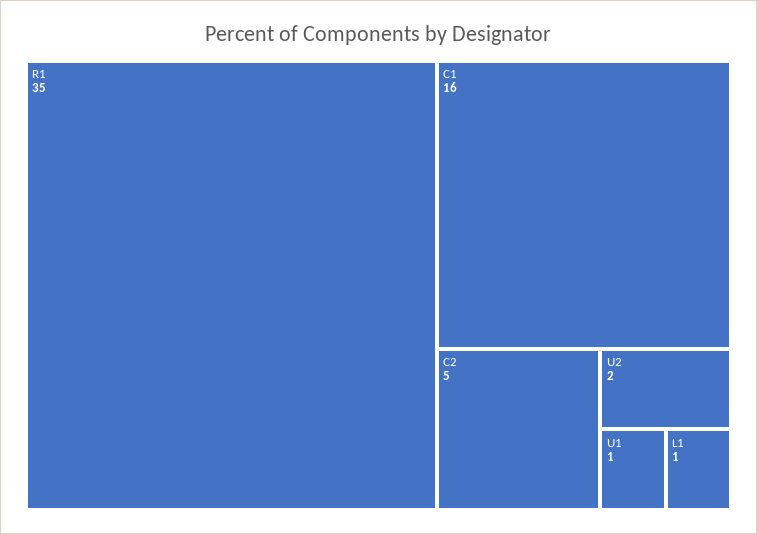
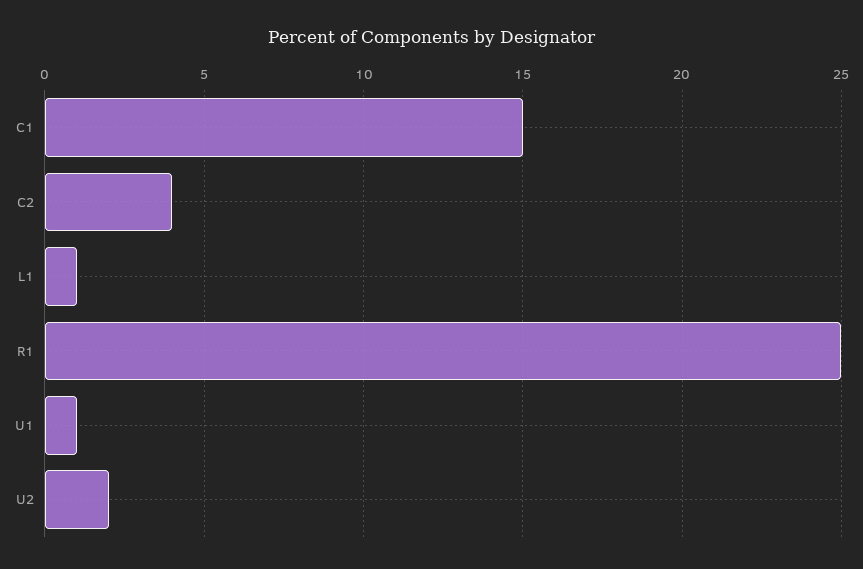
  {
-   "R1": 35,
+   "R1": 25,
-   "C1": 16,
+   "C1": 15,
-   "C2": 5,
+   "C2": 4,
    "U2": 2,
    "U1": 1,
    "L1": 1
  }

